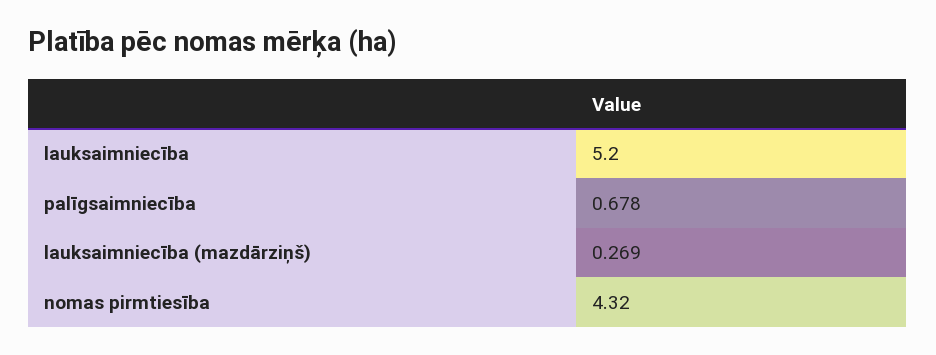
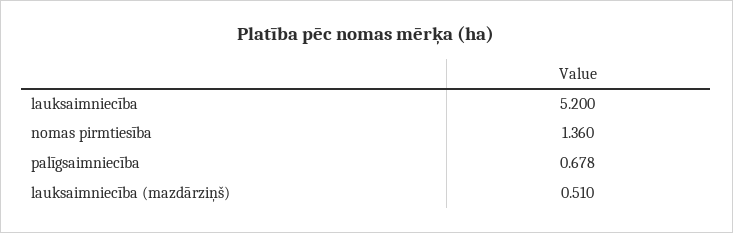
  {
    "lauksaimniecība": 5.2,
    "palīgsaimniecība": 0.678,
-   "lauksaimniecība (mazdārziņš)": 0.269,
+   "lauksaimniecība (mazdārziņš)": 0.51,
-   "nomas pirmtiesība": 4.32
+   "nomas pirmtiesība": 1.36
  }

